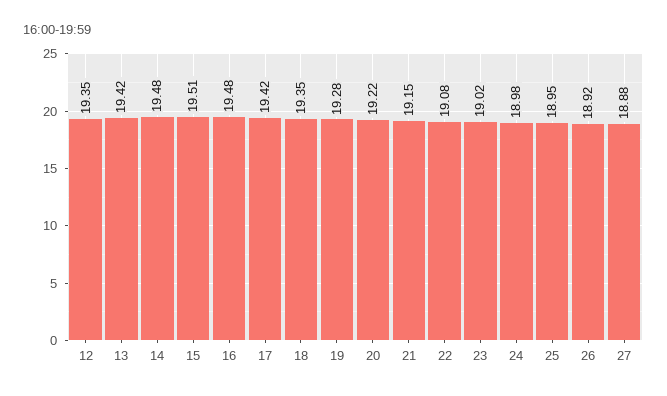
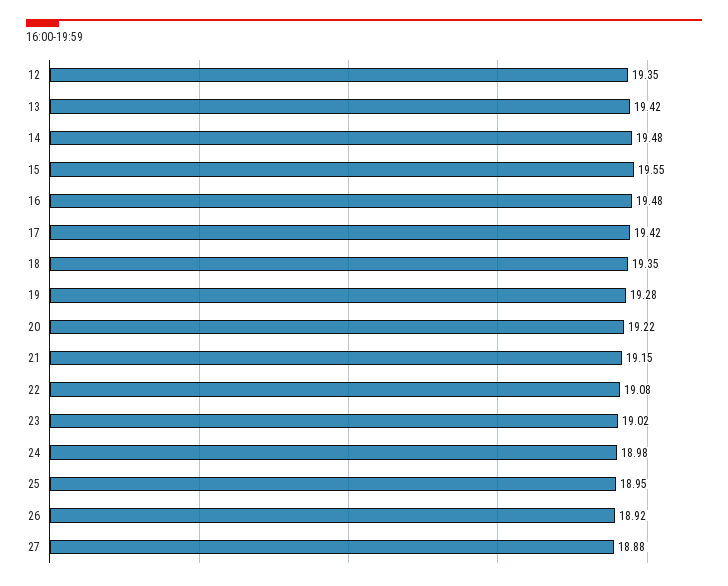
  {
    "12": 19.35,
    "13": 19.42,
    "14": 19.48,
-   "15": 19.51,
+   "15": 19.55,
    "16": 19.48,
    "17": 19.42,
    "18": 19.35,
    "19": 19.28,
    "20": 19.22,
    "21": 19.15,
    "22": 19.08,
    "23": 19.02,
    "24": 18.98,
    "25": 18.95,
    "26": 18.92,
    "27": 18.88
  }

